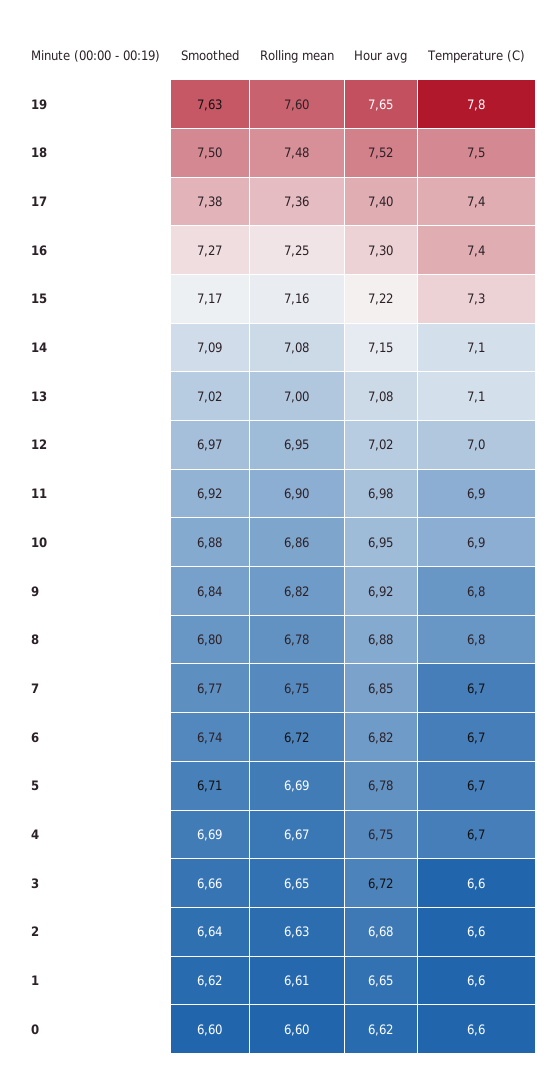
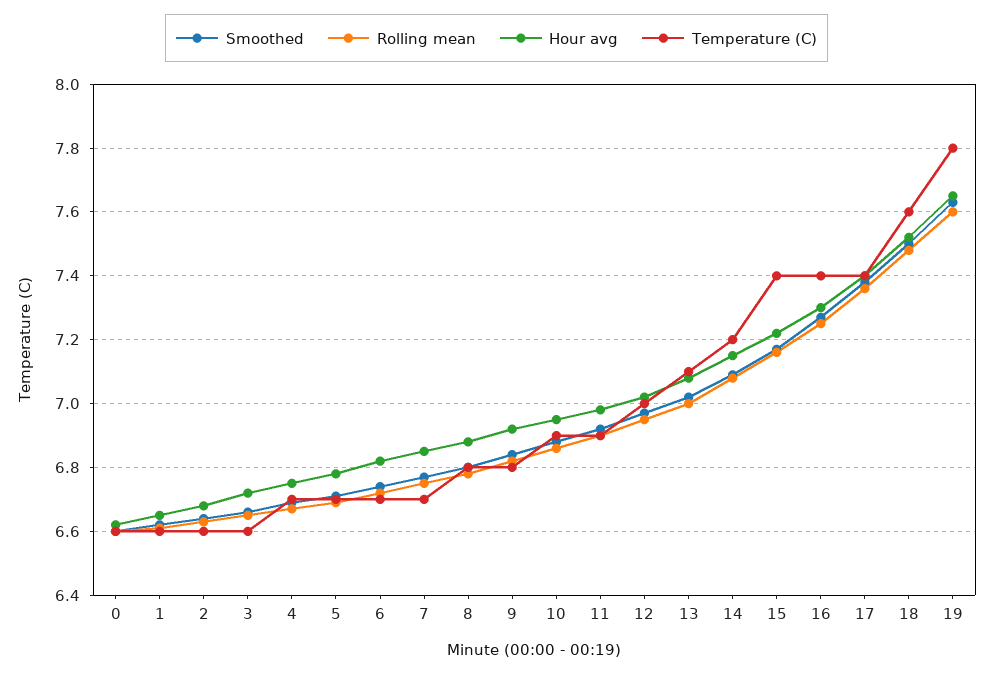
  {
    "Smoothed": {
      "19": 7.63,
      "18": 7.5,
      "17": 7.38,
      "16": 7.27,
      "15": 7.17,
      "14": 7.09,
      "13": 7.02,
      "12": 6.97,
      "11": 6.92,
      "10": 6.88,
      "9": 6.84,
      "8": 6.8,
      "7": 6.77,
      "6": 6.74,
      "5": 6.71,
      "4": 6.69,
      "3": 6.66,
      "2": 6.64,
      "1": 6.62,
      "0": 6.6
    },
    "Rolling mean": {
      "19": 7.6,
      "18": 7.48,
      "17": 7.36,
      "16": 7.25,
      "15": 7.16,
      "14": 7.08,
      "13": 7,
      "12": 6.95,
      "11": 6.9,
      "10": 6.86,
      "9": 6.82,
      "8": 6.78,
      "7": 6.75,
      "6": 6.72,
      "5": 6.69,
      "4": 6.67,
      "3": 6.65,
      "2": 6.63,
      "1": 6.61,
      "0": 6.6
    },
    "Hour avg": {
      "19": 7.65,
      "18": 7.52,
      "17": 7.4,
      "16": 7.3,
      "15": 7.22,
      "14": 7.15,
      "13": 7.08,
      "12": 7.02,
      "11": 6.98,
      "10": 6.95,
      "9": 6.92,
      "8": 6.88,
      "7": 6.85,
      "6": 6.82,
      "5": 6.78,
      "4": 6.75,
      "3": 6.72,
      "2": 6.68,
      "1": 6.65,
      "0": 6.62
    },
    "Temperature (C)": {
      "19": 7.8,
-     "18": 7.5,
+     "18": 7.6,
      "17": 7.4,
      "16": 7.4,
-     "15": 7.3,
+     "15": 7.4,
-     "14": 7.1,
+     "14": 7.2,
      "13": 7.1,
      "12": 7,
      "11": 6.9,
      "10": 6.9,
      "9": 6.8,
      "8": 6.8,
      "7": 6.7,
      "6": 6.7,
      "5": 6.7,
      "4": 6.7,
      "3": 6.6,
      "2": 6.6,
      "1": 6.6,
      "0": 6.6
    }
  }

